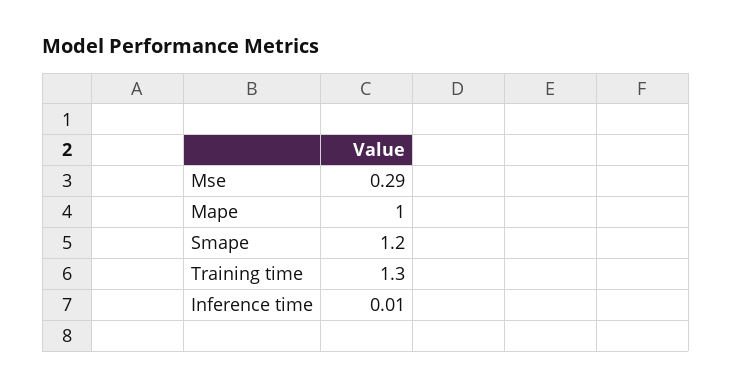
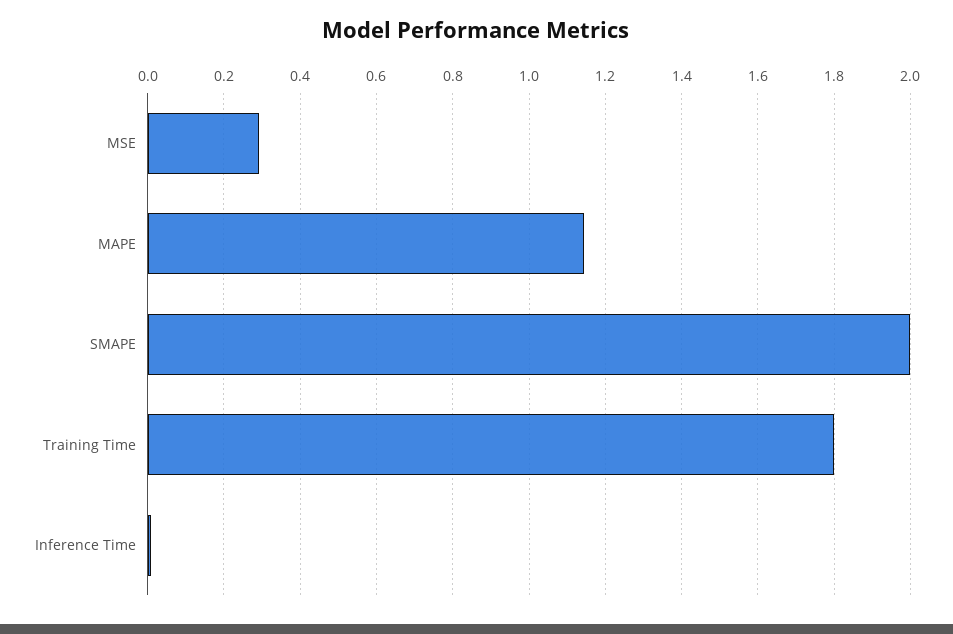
  {
    "Mse": 0.29,
-   "Mape": 1,
+   "Mape": 1.14,
-   "Smape": 1.2,
+   "Smape": 2,
-   "Training time": 1.3,
+   "Training time": 1.8,
    "Inference time": 0.01
  }

